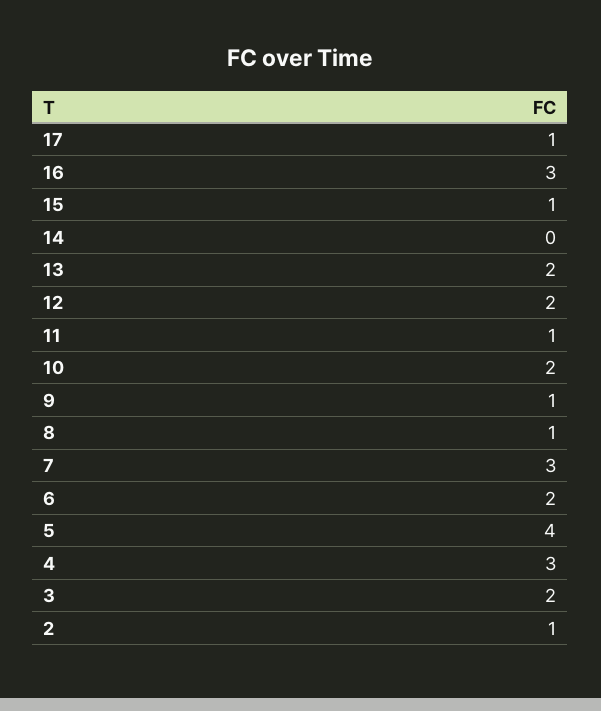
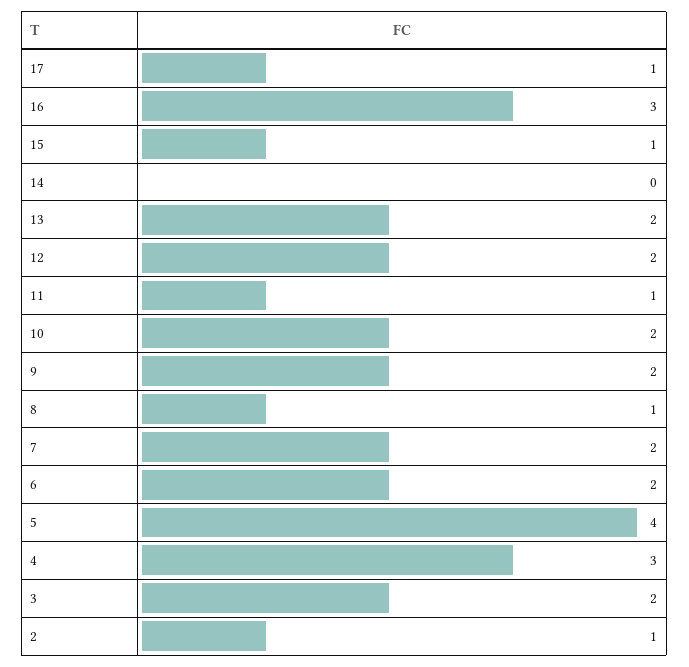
  {
    "17": 1,
    "16": 3,
    "15": 1,
    "14": 0,
    "13": 2,
    "12": 2,
    "11": 1,
    "10": 2,
-   "9": 1,
+   "9": 2,
    "8": 1,
-   "7": 3,
+   "7": 2,
    "6": 2,
    "5": 4,
    "4": 3,
    "3": 2,
    "2": 1
  }

